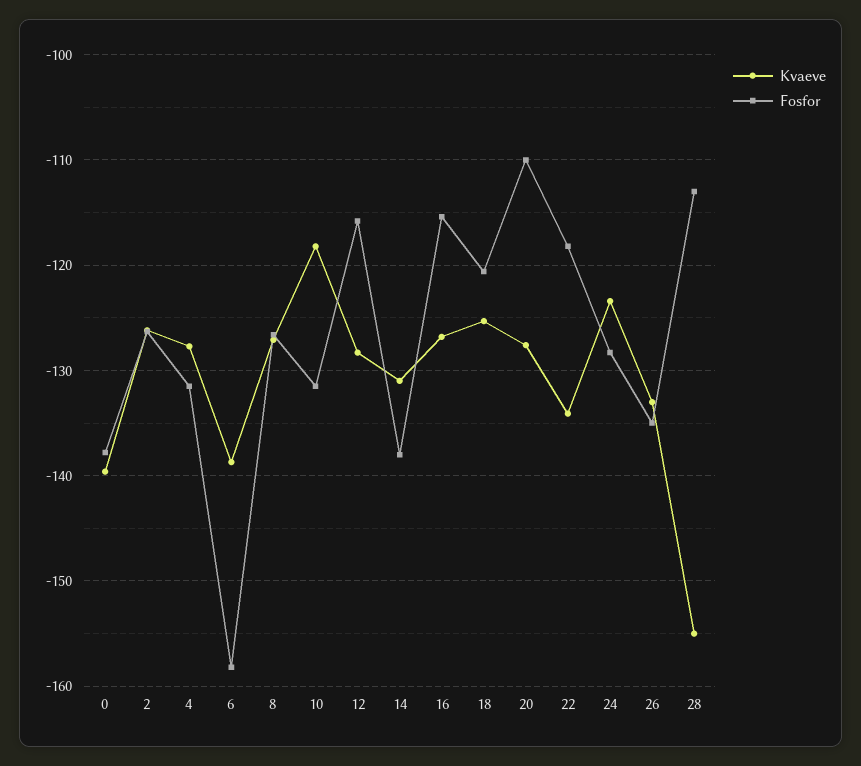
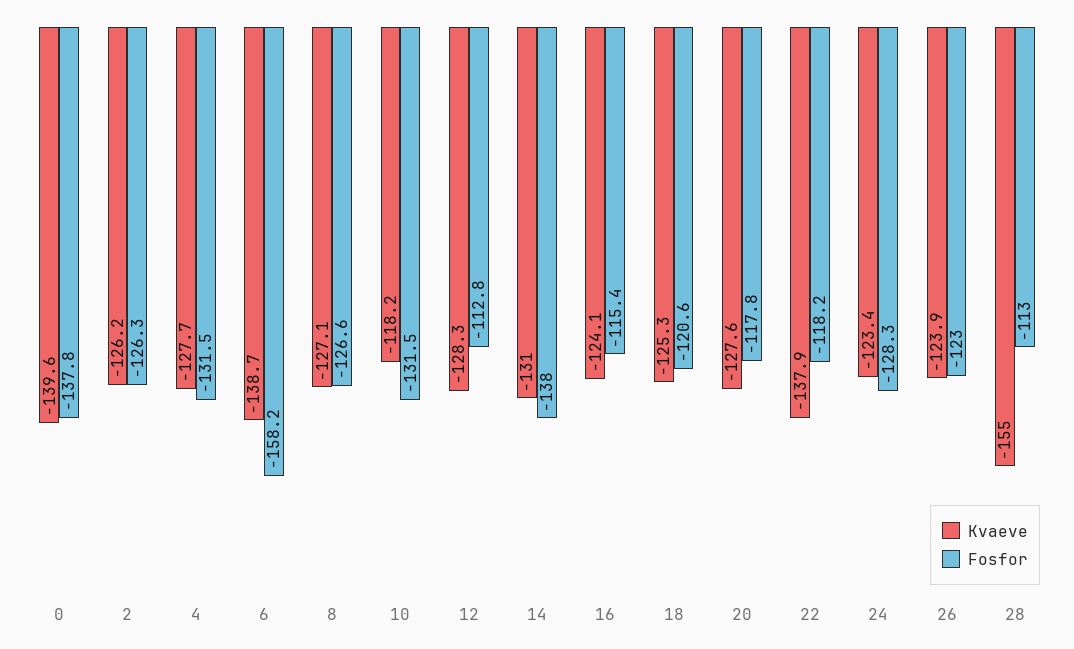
  {
    "Kvaeve": {
      "0": -139.6,
      "2": -126.2,
      "4": -127.7,
      "6": -138.7,
      "8": -127.1,
      "10": -118.2,
      "12": -128.3,
      "14": -131,
-     "16": -127,
+     "16": -124.1,
      "18": -125.3,
      "20": -127.6,
-     "22": -134,
+     "22": -137.9,
      "24": -123.4,
-     "26": -133,
+     "26": -123.9,
      "28": -155
    },
    "Fosfor": {
      "0": -137.8,
      "2": -126.3,
      "4": -131.5,
      "6": -158.2,
      "8": -126.6,
      "10": -131.5,
-     "12": -116,
+     "12": -112.8,
      "14": -138,
      "16": -115.4,
      "18": -120.6,
-     "20": -110,
+     "20": -117.8,
      "22": -118.2,
      "24": -128.3,
-     "26": -135,
+     "26": -123,
      "28": -113
    }
  }

